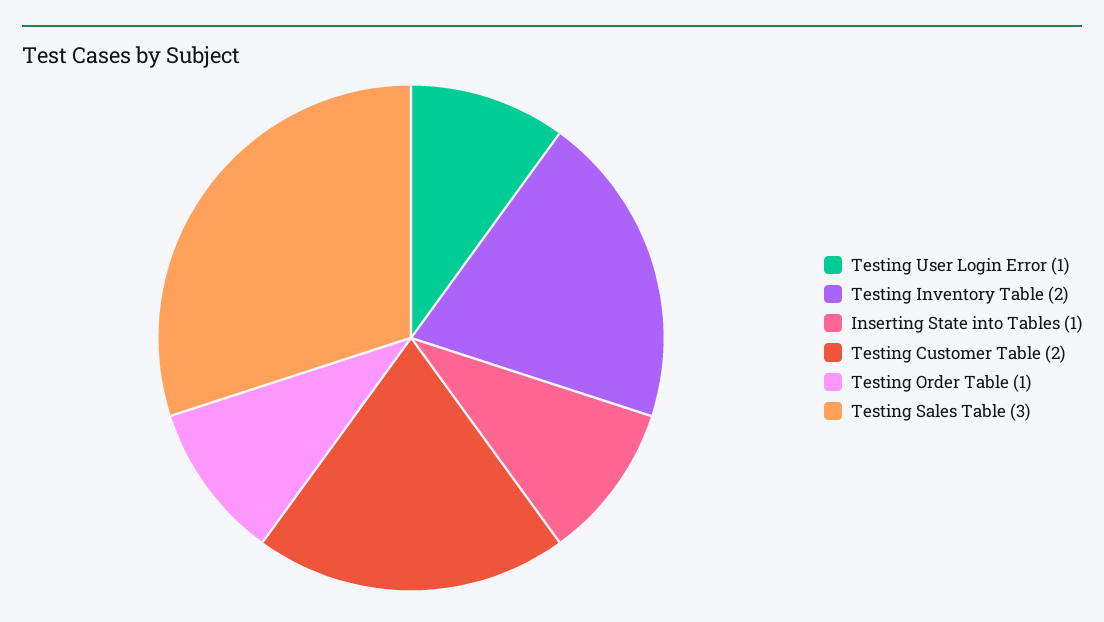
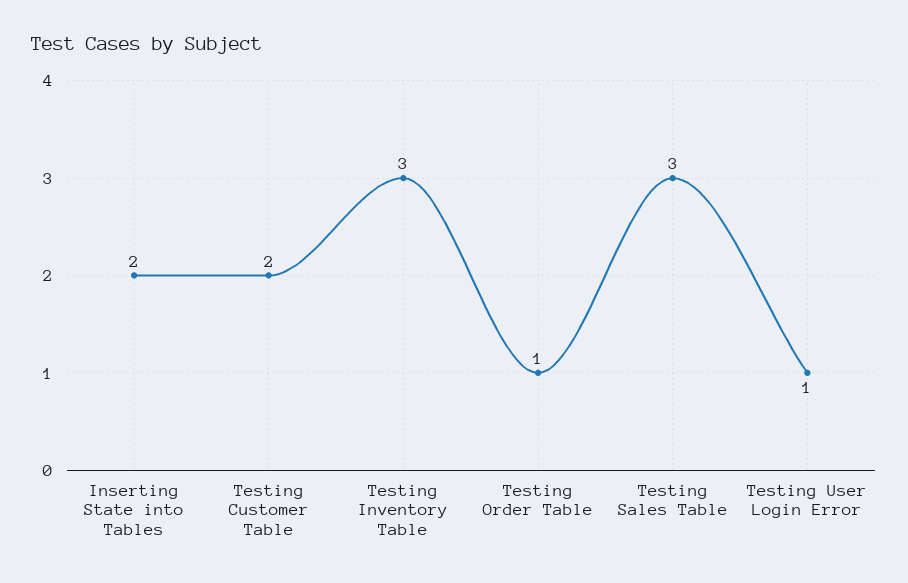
  {
    "Testing User Login Error": 1,
-   "Testing Inventory Table": 2,
+   "Testing Inventory Table": 3,
-   "Inserting State into Tables": 1,
+   "Inserting State into Tables": 2,
    "Testing Customer Table": 2,
    "Testing Order Table": 1,
    "Testing Sales Table": 3
  }

